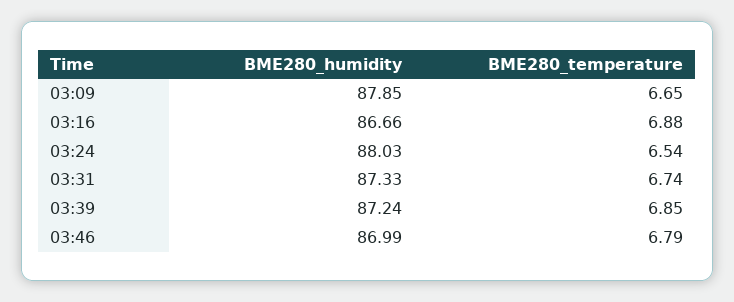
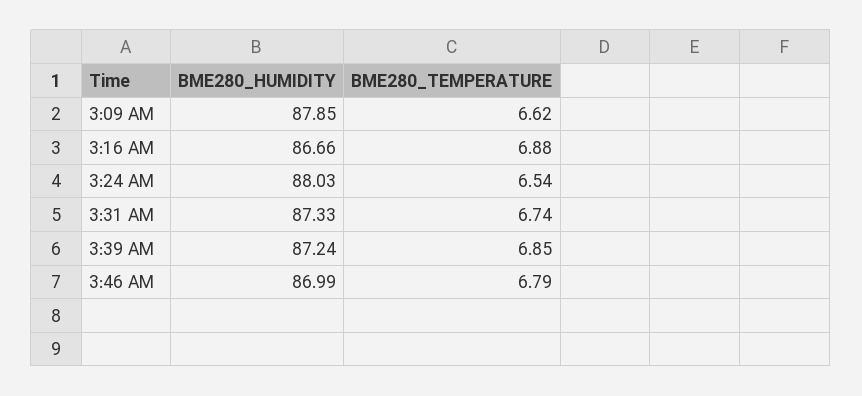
  {
    "BME280_humidity": {
      "03:09": 87.85,
      "03:16": 86.66,
      "03:24": 88.03,
      "03:31": 87.33,
      "03:39": 87.24,
      "03:46": 86.99
    },
    "BME280_temperature": {
-     "03:09": 6.65,
+     "03:09": 6.62,
      "03:16": 6.88,
      "03:24": 6.54,
      "03:31": 6.74,
      "03:39": 6.85,
      "03:46": 6.79
    }
  }

